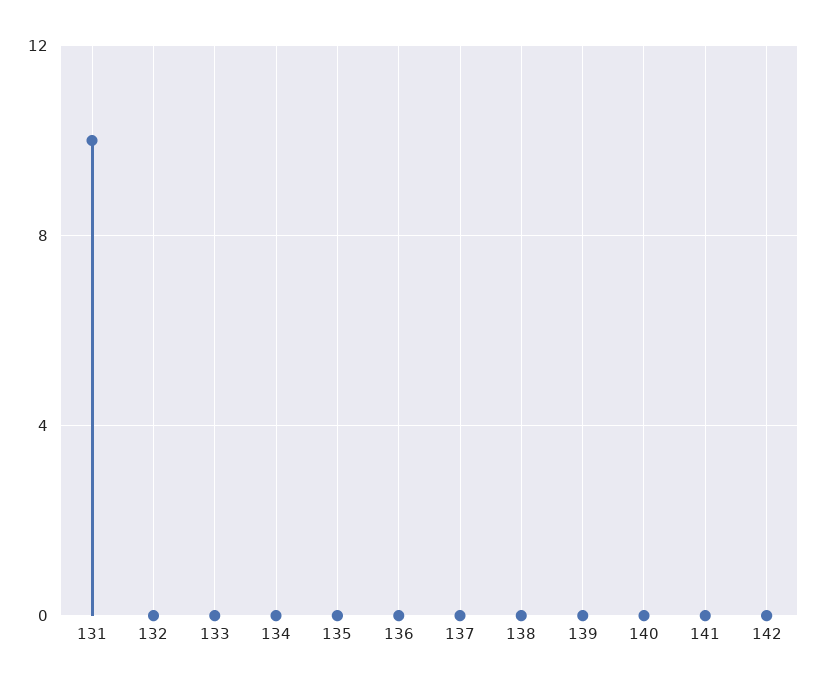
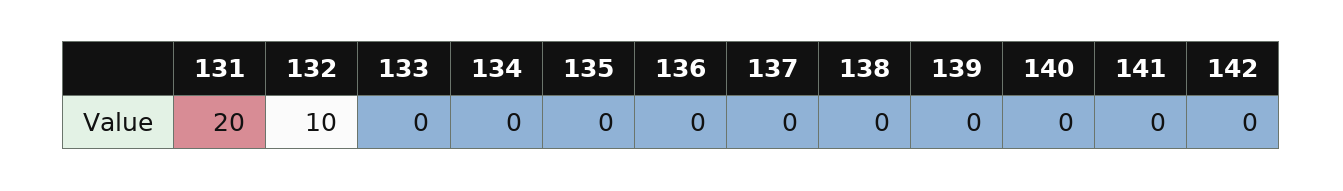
  {
-   "131": 10,
+   "131": 20,
-   "132": 0,
+   "132": 10,
    "133": 0,
    "134": 0,
    "135": 0,
    "136": 0,
    "137": 0,
    "138": 0,
    "139": 0,
    "140": 0,
    "141": 0,
    "142": 0
  }

